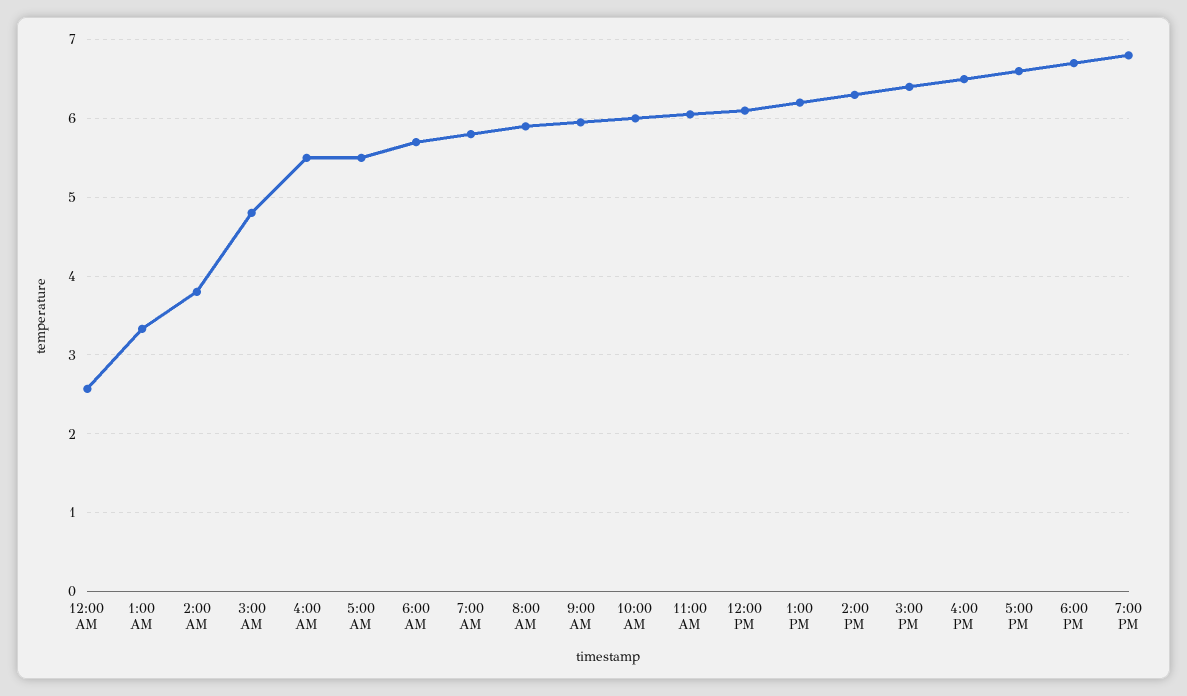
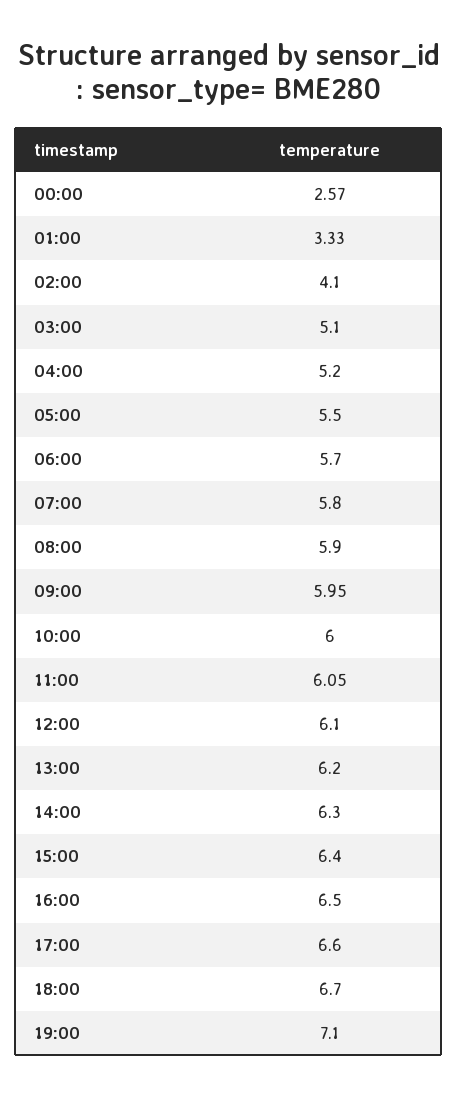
  {
    "12:00 AM": 2.57,
    "1:00 AM": 3.33,
-   "2:00 AM": 3.8,
+   "2:00 AM": 4.1,
-   "3:00 AM": 4.8,
+   "3:00 AM": 5.1,
-   "4:00 AM": 5.5,
+   "4:00 AM": 5.2,
    "5:00 AM": 5.5,
    "6:00 AM": 5.7,
    "7:00 AM": 5.8,
    "8:00 AM": 5.9,
    "9:00 AM": 5.95,
    "10:00 AM": 6,
    "11:00 AM": 6.05,
    "12:00 PM": 6.1,
    "1:00 PM": 6.2,
    "2:00 PM": 6.3,
    "3:00 PM": 6.4,
    "4:00 PM": 6.5,
    "5:00 PM": 6.6,
    "6:00 PM": 6.7,
-   "7:00 PM": 6.8
+   "7:00 PM": 7.1
  }

